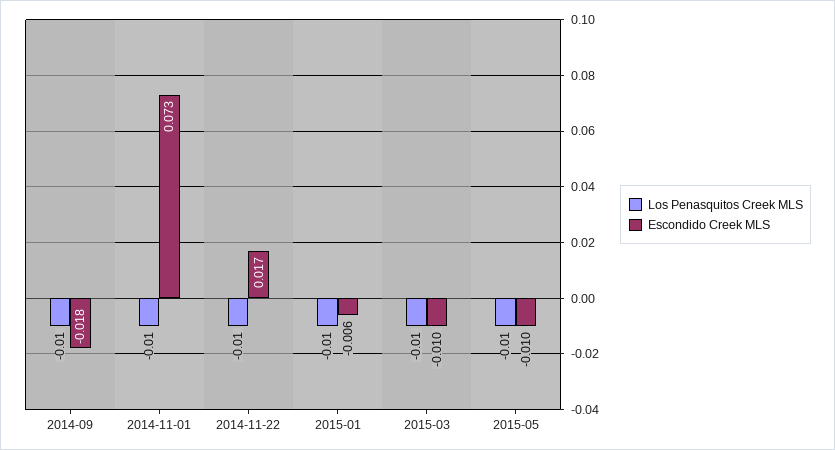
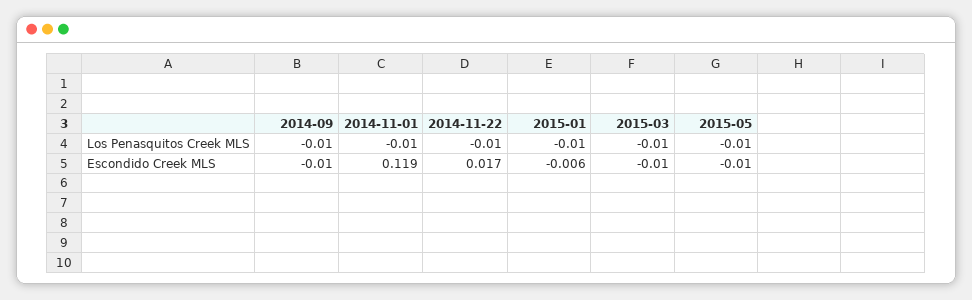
  {
    "Los Penasquitos Creek MLS": {
      "2014-09": -0.01,
      "2014-11-01": -0.01,
      "2014-11-22": -0.01,
      "2015-01": -0.01,
      "2015-03": -0.01,
      "2015-05": -0.01
    },
    "Escondido Creek MLS": {
-     "2014-09": -0.018,
+     "2014-09": -0.01,
-     "2014-11-01": 0.073,
+     "2014-11-01": 0.119,
      "2014-11-22": 0.017,
      "2015-01": -0.006,
      "2015-03": -0.01,
      "2015-05": -0.01
    }
  }

